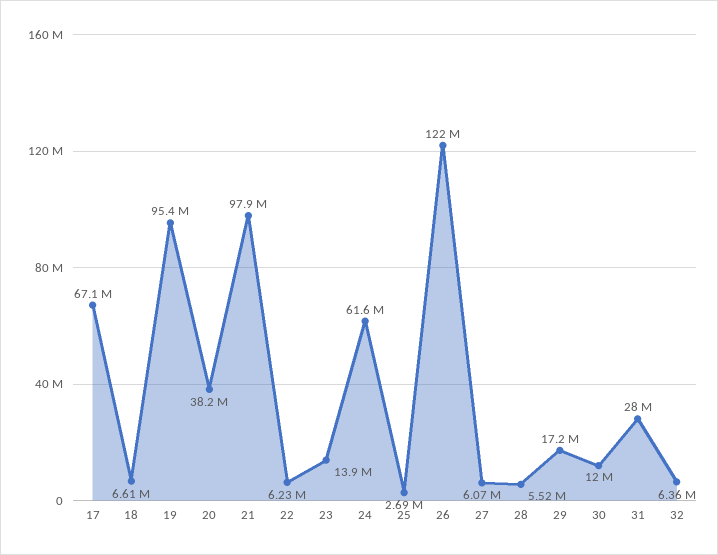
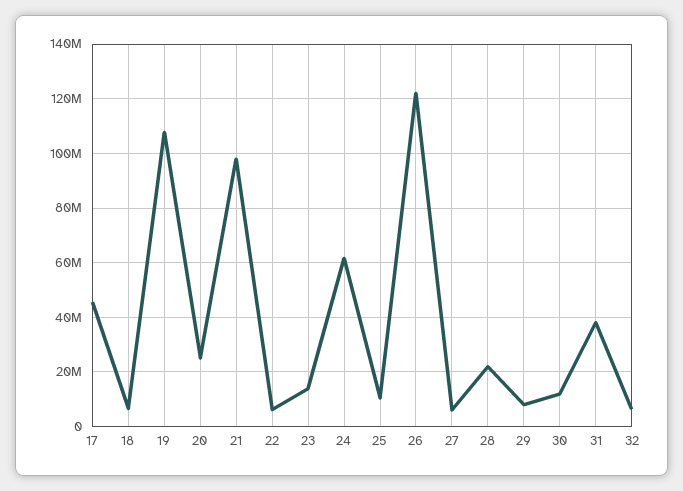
  {
-   "17": 67100000,
+   "17": 45000000,
    "18": 6610000,
-   "19": 95400000,
+   "19": 107500000,
-   "20": 38200000,
+   "20": 25000000,
    "21": 97900000,
    "22": 6230000,
    "23": 13900000,
    "24": 61600000,
-   "25": 2690000,
+   "25": 10000000,
    "26": 122000000,
    "27": 6070000,
-   "28": 5520000,
+   "28": 22500000,
-   "29": 17200000,
+   "29": 7500000,
    "30": 12000000,
-   "31": 28000000,
+   "31": 37500000,
    "32": 6360000
  }

